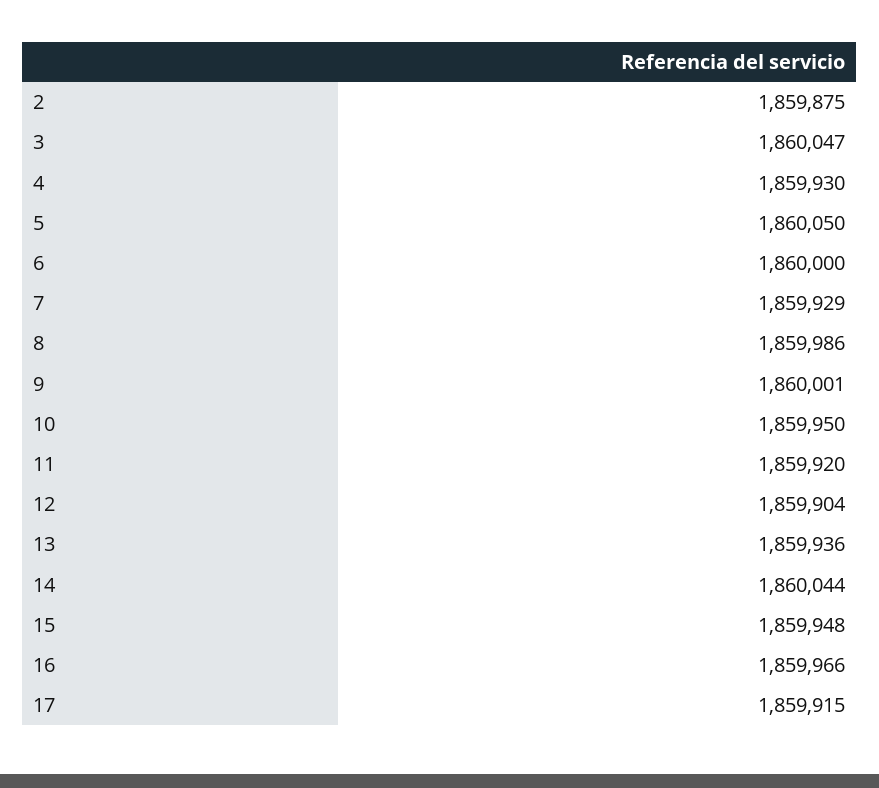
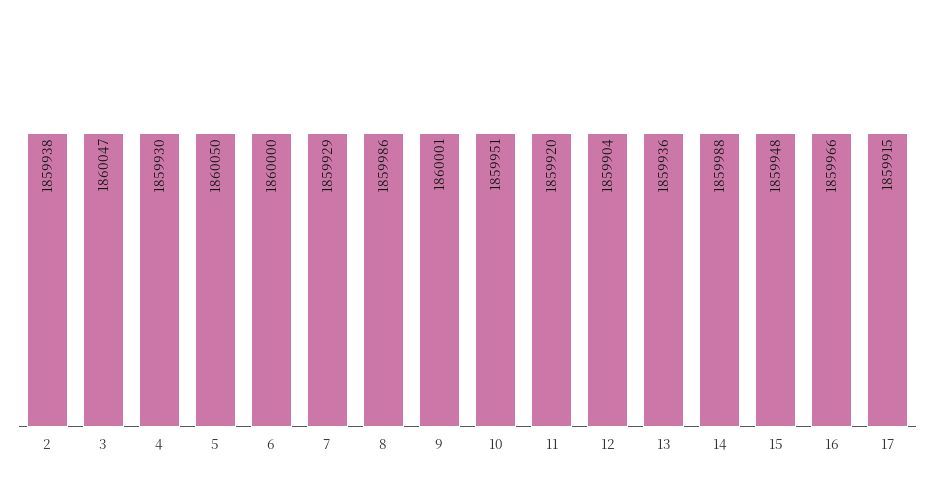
  {
-   "2": 1859875,
+   "2": 1859938,
    "3": 1860047,
    "4": 1859930,
    "5": 1860050,
    "6": 1860000,
    "7": 1859929,
    "8": 1859986,
    "9": 1860001,
-   "10": 1859950,
+   "10": 1859951,
    "11": 1859920,
    "12": 1859904,
    "13": 1859936,
-   "14": 1860044,
+   "14": 1859988,
    "15": 1859948,
    "16": 1859966,
    "17": 1859915
  }

